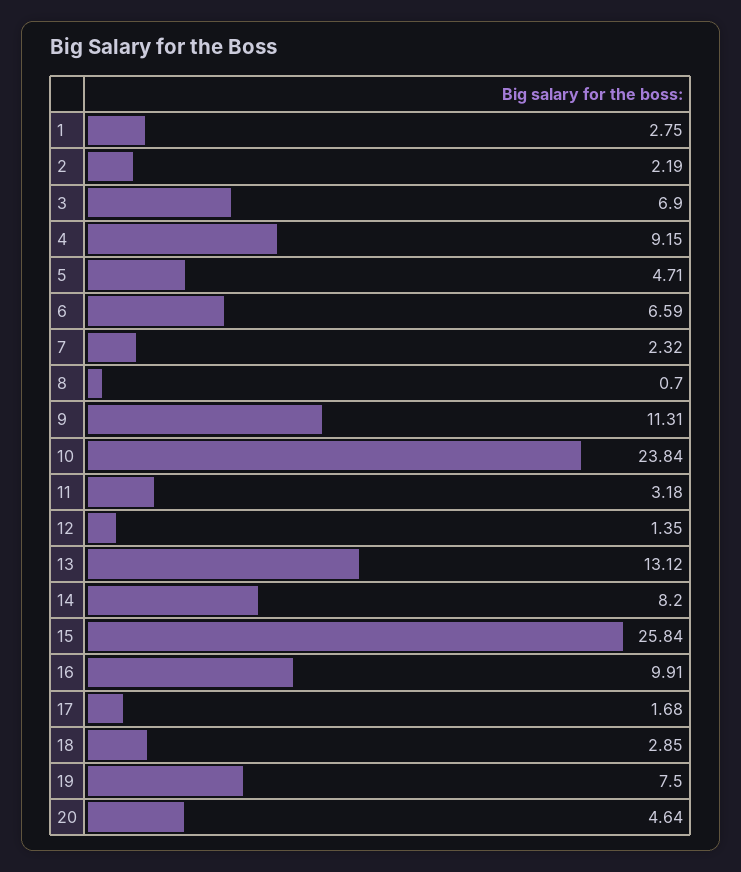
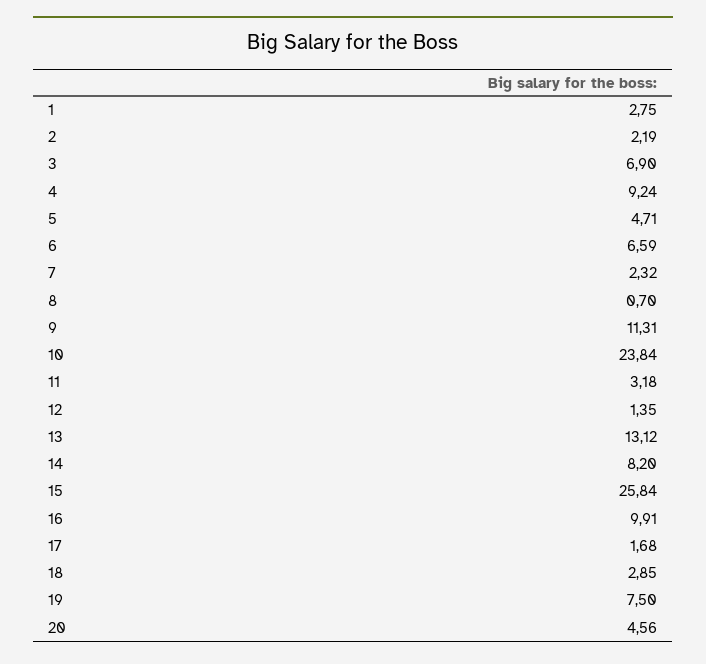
  {
    "1": 2.75,
    "2": 2.19,
    "3": 6.9,
-   "4": 9.15,
+   "4": 9.24,
    "5": 4.71,
    "6": 6.59,
    "7": 2.32,
    "8": 0.7,
    "9": 11.31,
    "10": 23.84,
    "11": 3.18,
    "12": 1.35,
    "13": 13.12,
    "14": 8.2,
    "15": 25.84,
    "16": 9.91,
    "17": 1.68,
    "18": 2.85,
    "19": 7.5,
-   "20": 4.64
+   "20": 4.56
  }

